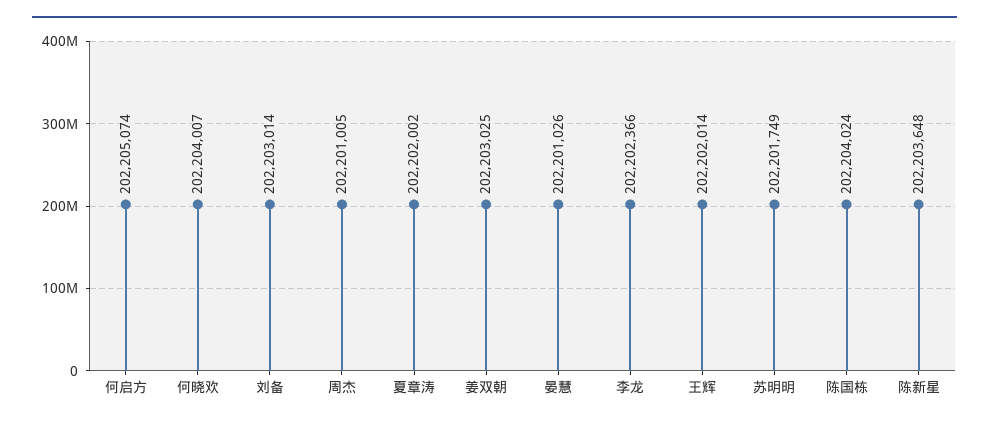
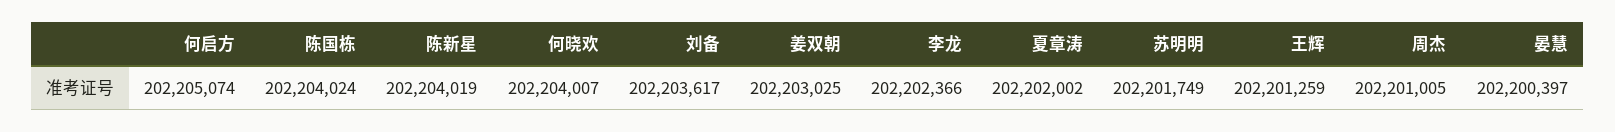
  {
    "何启方": 202205074,
    "何晓欢": 202204007,
-   "刘备": 202203014,
+   "刘备": 202203617,
    "周杰": 202201005,
    "夏章涛": 202202002,
    "姜双朝": 202203025,
-   "晏慧": 202201026,
+   "晏慧": 202200397,
    "李龙": 202202366,
-   "王辉": 202202014,
+   "王辉": 202201259,
    "苏明明": 202201749,
    "陈国栋": 202204024,
-   "陈新星": 202203648
+   "陈新星": 202204019
  }

